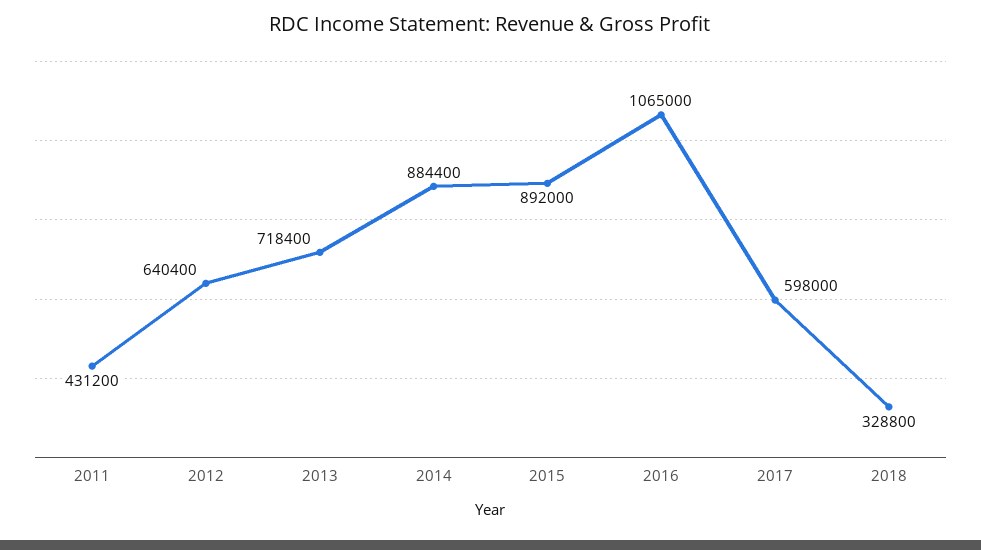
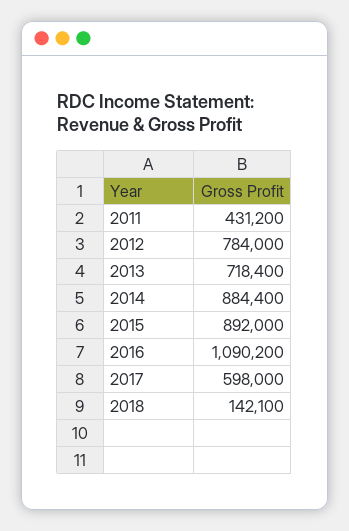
  {
    "2011": 431200,
-   "2012": 640400,
+   "2012": 784000,
    "2013": 718400,
    "2014": 884400,
    "2015": 892000,
-   "2016": 1065000,
+   "2016": 1090200,
    "2017": 598000,
-   "2018": 328800
+   "2018": 142100
  }

